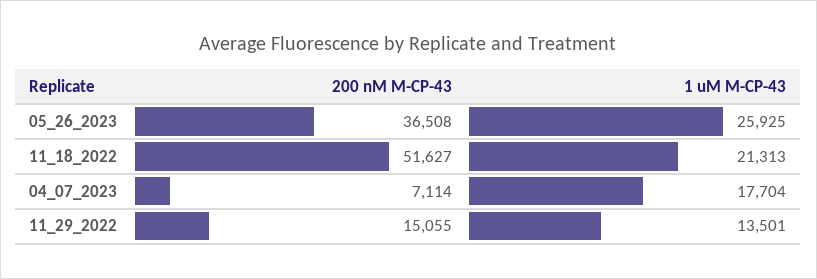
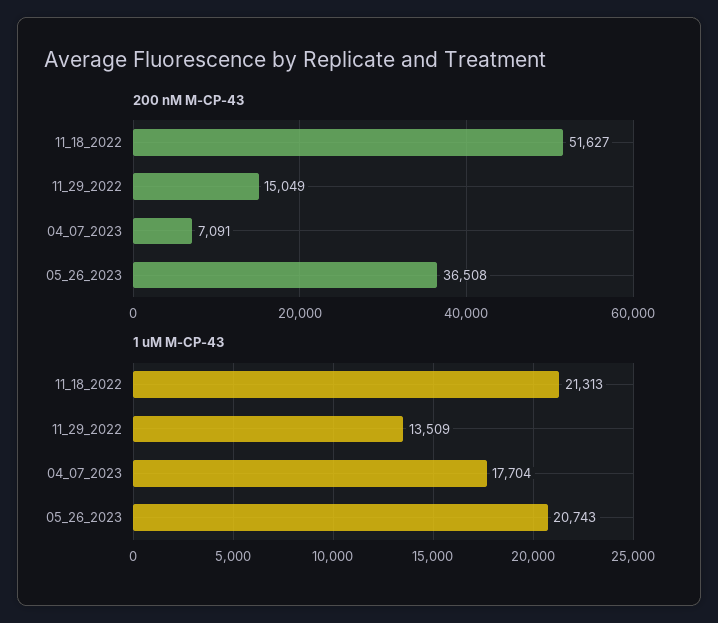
  {
    "200 nM M-CP-43": {
      "05_26_2023": 36508,
      "11_18_2022": 51627,
-     "04_07_2023": 7114,
+     "04_07_2023": 7091,
-     "11_29_2022": 15055
+     "11_29_2022": 15049
    },
    "1 uM M-CP-43": {
-     "05_26_2023": 25925,
+     "05_26_2023": 20743,
      "11_18_2022": 21313,
      "04_07_2023": 17704,
-     "11_29_2022": 13501
+     "11_29_2022": 13509
    }
  }

